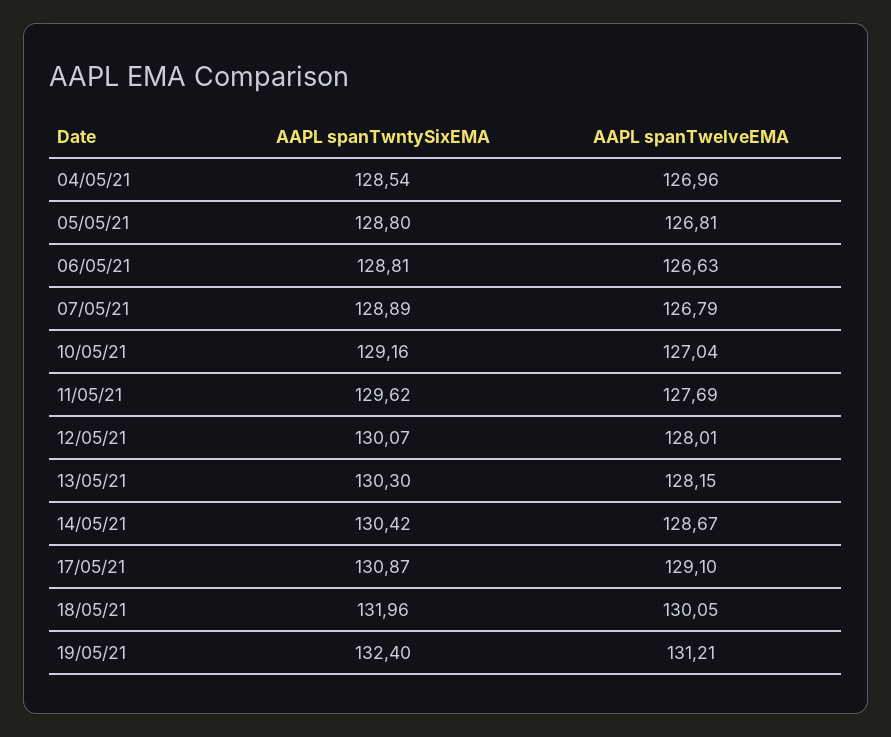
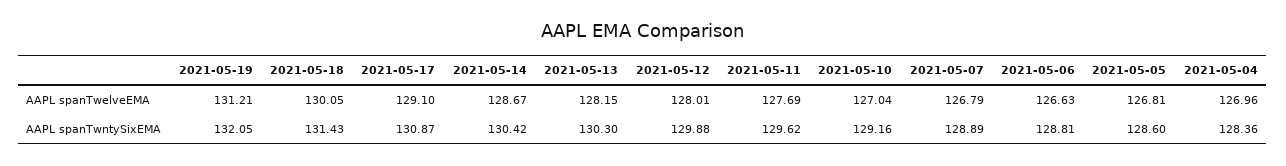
  {
    "AAPL spanTwntySixEMA": {
-     "04/05/21": 128.54,
+     "04/05/21": 128.36,
-     "05/05/21": 128.8,
+     "05/05/21": 128.6,
      "06/05/21": 128.81,
      "07/05/21": 128.89,
      "10/05/21": 129.16,
      "11/05/21": 129.62,
-     "12/05/21": 130.07,
+     "12/05/21": 129.88,
      "13/05/21": 130.3,
      "14/05/21": 130.42,
      "17/05/21": 130.87,
-     "18/05/21": 131.96,
+     "18/05/21": 131.43,
-     "19/05/21": 132.4
+     "19/05/21": 132.05
    },
    "AAPL spanTwelveEMA": {
      "04/05/21": 126.96,
      "05/05/21": 126.81,
      "06/05/21": 126.63,
      "07/05/21": 126.79,
      "10/05/21": 127.04,
      "11/05/21": 127.69,
      "12/05/21": 128.01,
      "13/05/21": 128.15,
      "14/05/21": 128.67,
      "17/05/21": 129.1,
      "18/05/21": 130.05,
      "19/05/21": 131.21
    }
  }

